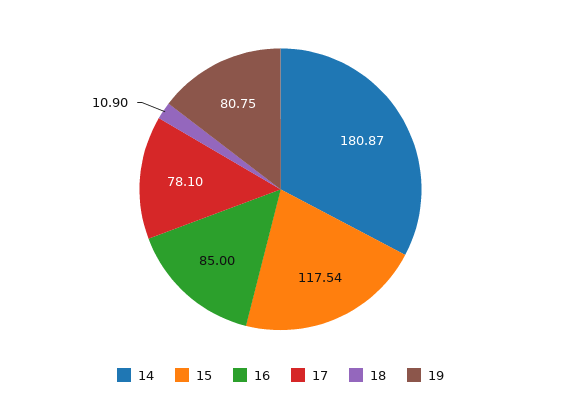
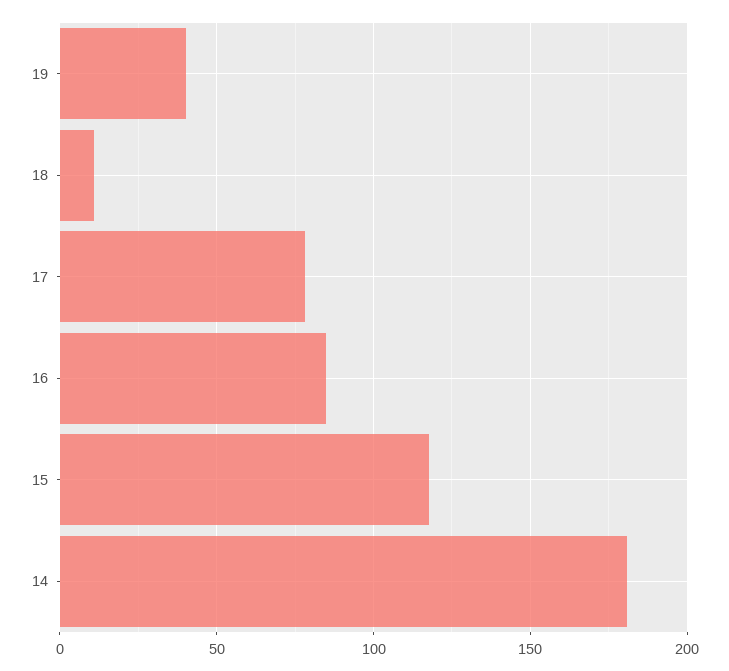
  {
    "14": 180.87,
    "15": 117.54,
    "16": 85,
    "17": 78.1,
    "18": 10.9,
-   "19": 80.75
+   "19": 40
  }

